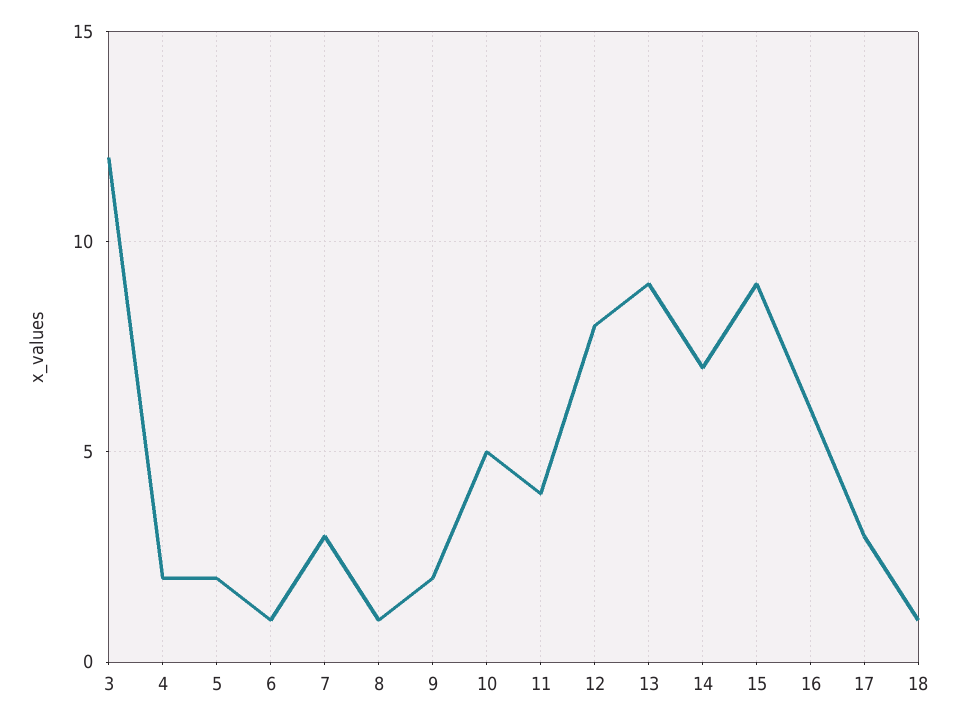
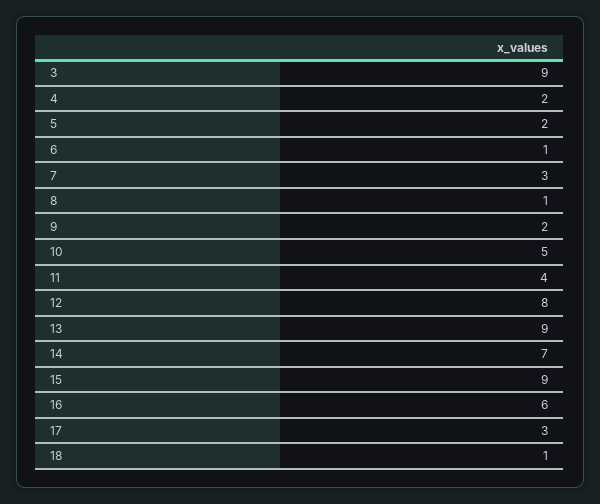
  {
-   "3": 12,
+   "3": 9,
    "4": 2,
    "5": 2,
    "6": 1,
    "7": 3,
    "8": 1,
    "9": 2,
    "10": 5,
    "11": 4,
    "12": 8,
    "13": 9,
    "14": 7,
    "15": 9,
    "16": 6,
    "17": 3,
    "18": 1
  }

